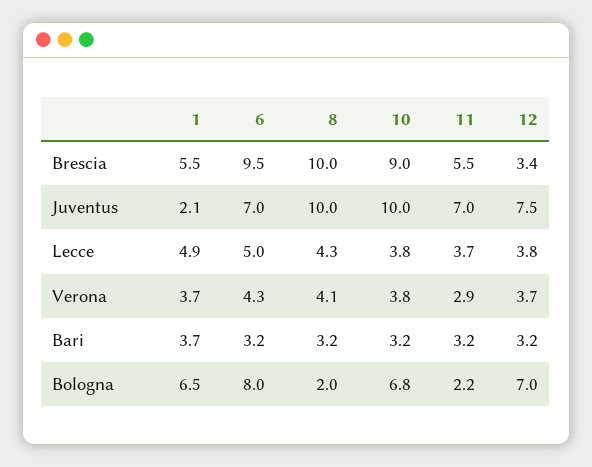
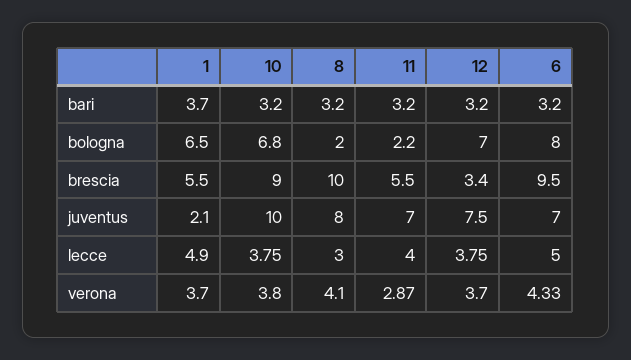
  {
    "1": {
      "Brescia": 5.5,
      "Juventus": 2.1,
      "Lecce": 4.9,
      "Verona": 3.7,
      "Bari": 3.7,
      "Bologna": 6.5
    },
    "6": {
      "Brescia": 9.5,
      "Juventus": 7,
      "Lecce": 5,
      "Verona": 4.33,
      "Bari": 3.2,
      "Bologna": 8
    },
    "8": {
      "Brescia": 10,
-     "Juventus": 10,
+     "Juventus": 8,
-     "Lecce": 4.3,
+     "Lecce": 3,
      "Verona": 4.1,
      "Bari": 3.2,
      "Bologna": 2
    },
    "10": {
      "Brescia": 9,
      "Juventus": 10,
      "Lecce": 3.75,
      "Verona": 3.8,
      "Bari": 3.2,
      "Bologna": 6.8
    },
    "11": {
      "Brescia": 5.5,
      "Juventus": 7,
-     "Lecce": 3.7,
+     "Lecce": 4,
      "Verona": 2.87,
      "Bari": 3.2,
      "Bologna": 2.2
    },
    "12": {
      "Brescia": 3.4,
      "Juventus": 7.5,
      "Lecce": 3.75,
      "Verona": 3.7,
      "Bari": 3.2,
      "Bologna": 7
    }
  }

